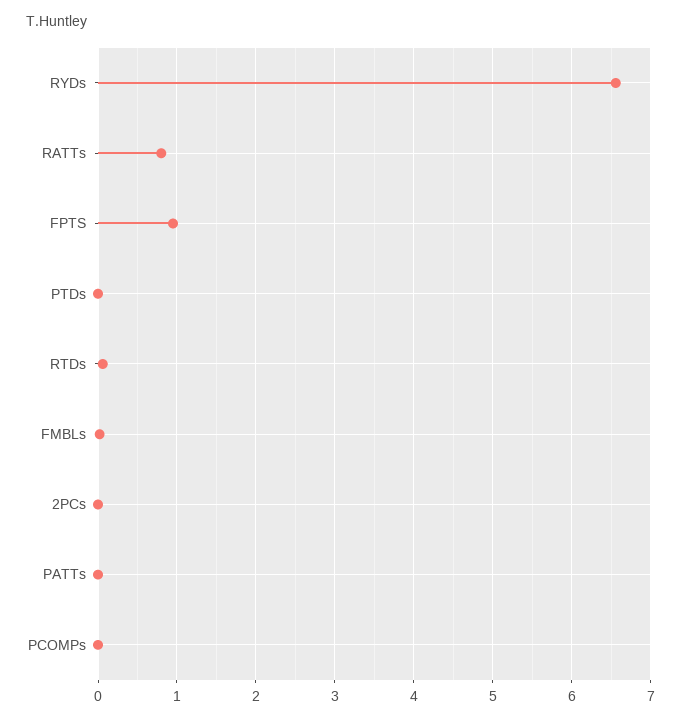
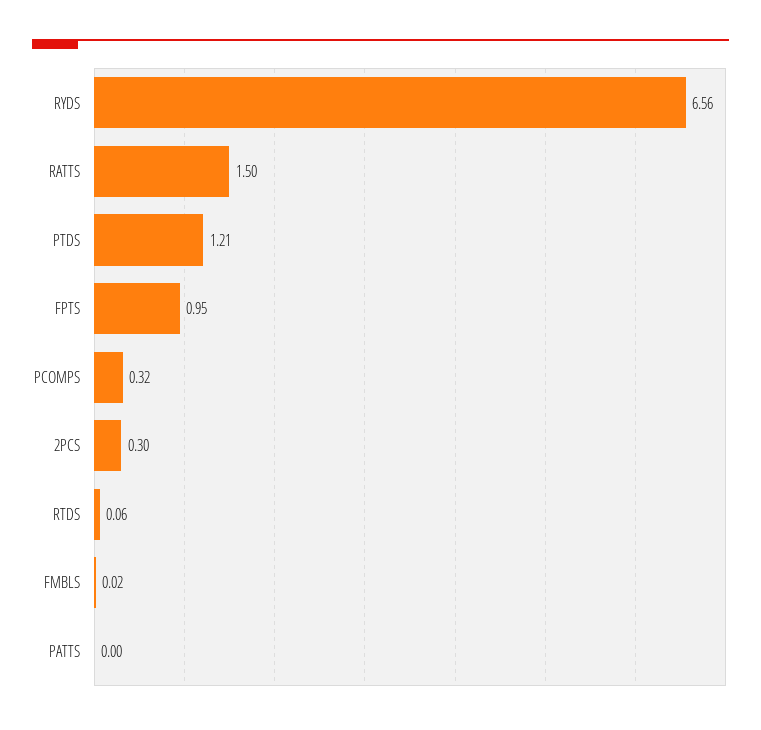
  {
    "RYDs": 6.56,
-   "RATTs": 0.8,
+   "RATTs": 1.5,
    "FPTS": 0.95,
-   "PTDs": 0,
+   "PTDs": 1.21,
    "RTDs": 0.06,
    "FMBLs": 0.02,
-   "2PCs": 0,
+   "2PCs": 0.3,
    "PATTs": 0,
-   "PCOMPs": 0
+   "PCOMPs": 0.32
  }

